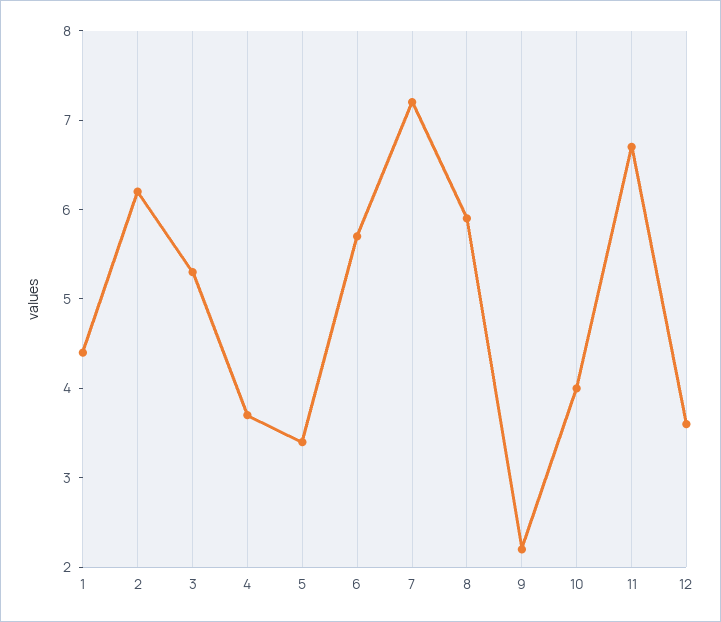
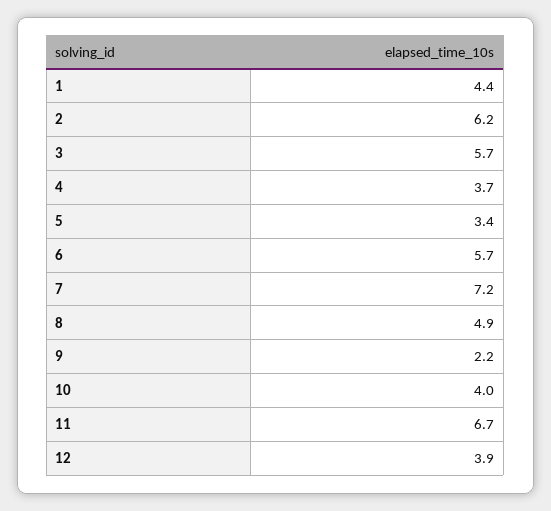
  {
    "1": 4.4,
    "2": 6.2,
-   "3": 5.3,
+   "3": 5.7,
    "4": 3.7,
    "5": 3.4,
    "6": 5.7,
    "7": 7.2,
-   "8": 5.9,
+   "8": 4.9,
    "9": 2.2,
    "10": 4,
    "11": 6.7,
-   "12": 3.6
+   "12": 3.9
  }

